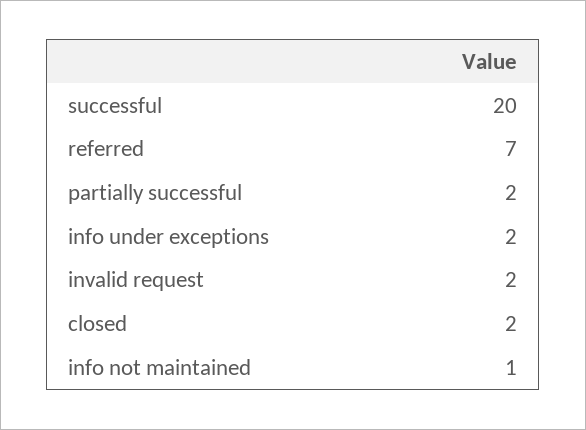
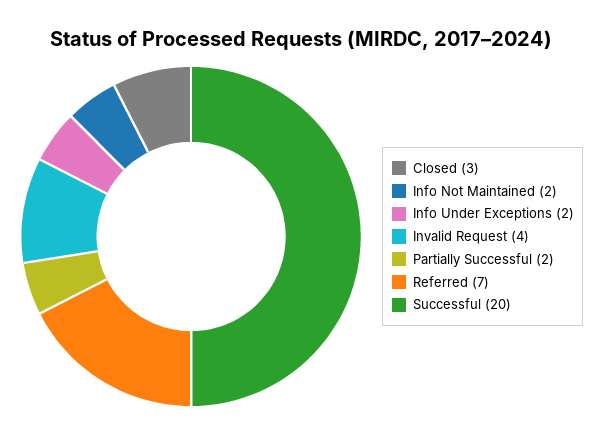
  {
    "successful": 20,
    "referred": 7,
    "partially successful": 2,
    "info under exceptions": 2,
-   "invalid request": 2,
+   "invalid request": 4,
-   "closed": 2,
+   "closed": 3,
-   "info not maintained": 1
+   "info not maintained": 2
  }

